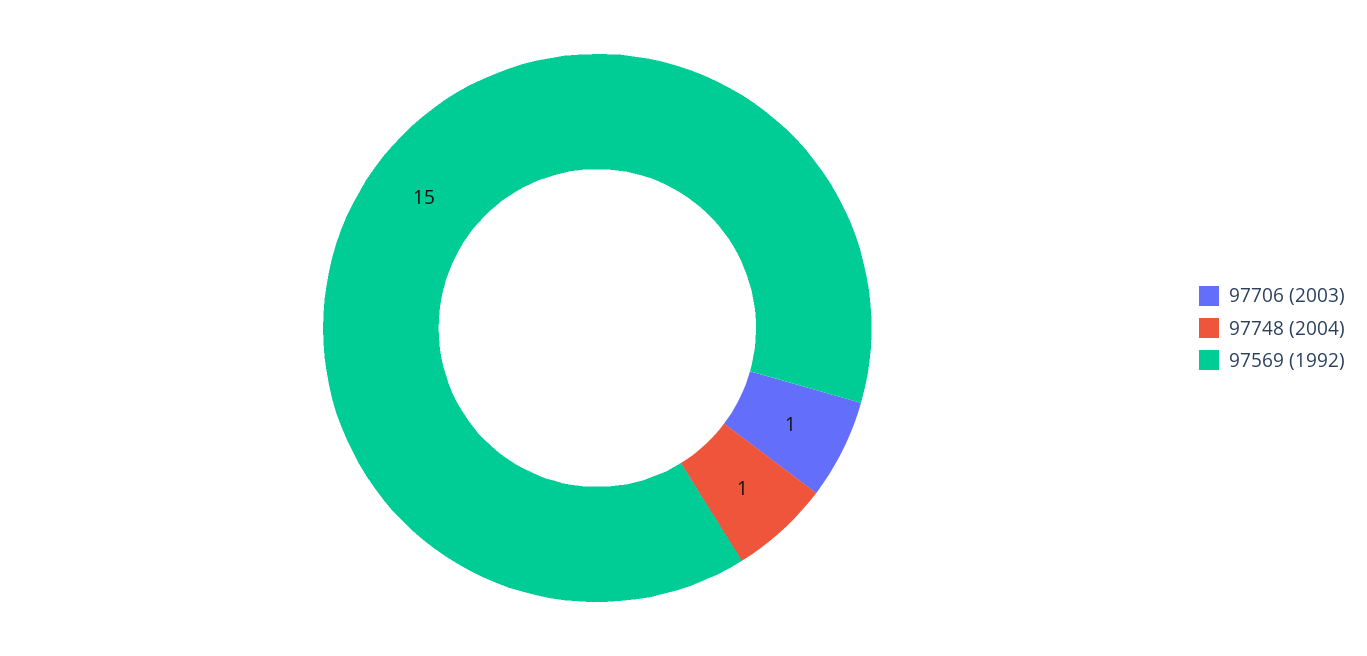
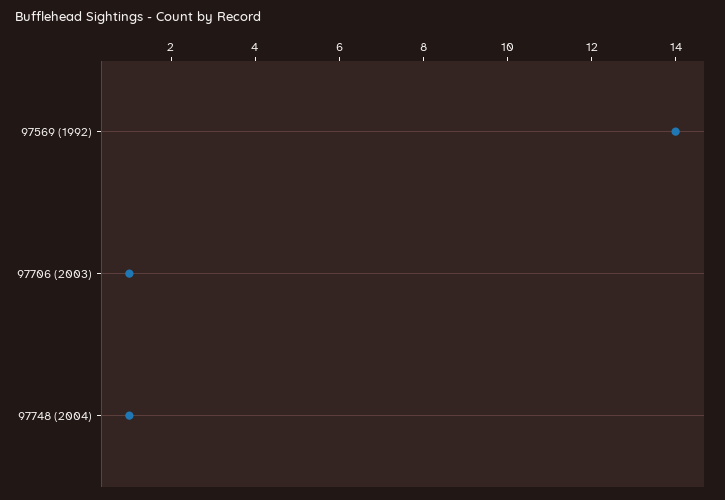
  {
    "97706 (2003)": 1,
    "97748 (2004)": 1,
-   "97569 (1992)": 15
+   "97569 (1992)": 14
  }

